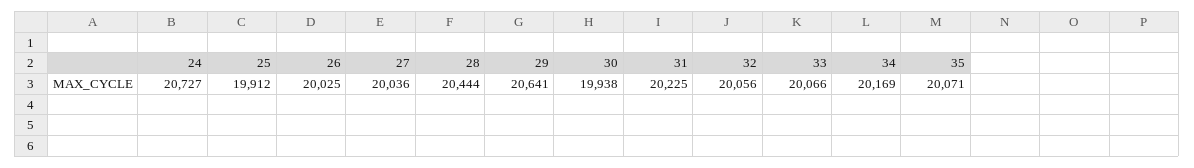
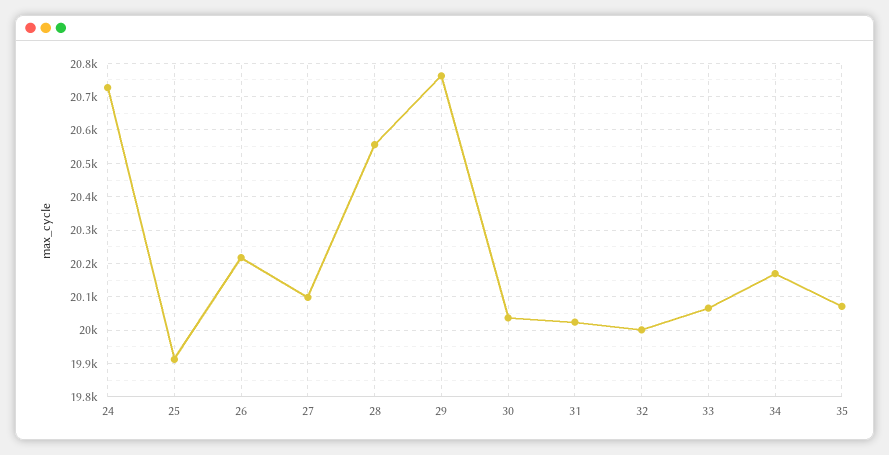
  {
    "24": 20727,
    "25": 19912,
-   "26": 20025,
+   "26": 20220,
-   "27": 20036,
+   "27": 20100,
-   "28": 20444,
+   "28": 20560,
-   "29": 20641,
+   "29": 20760,
-   "30": 19938,
+   "30": 20040,
-   "31": 20225,
+   "31": 20020,
-   "32": 20056,
+   "32": 20000,
    "33": 20066,
    "34": 20169,
    "35": 20071
  }

